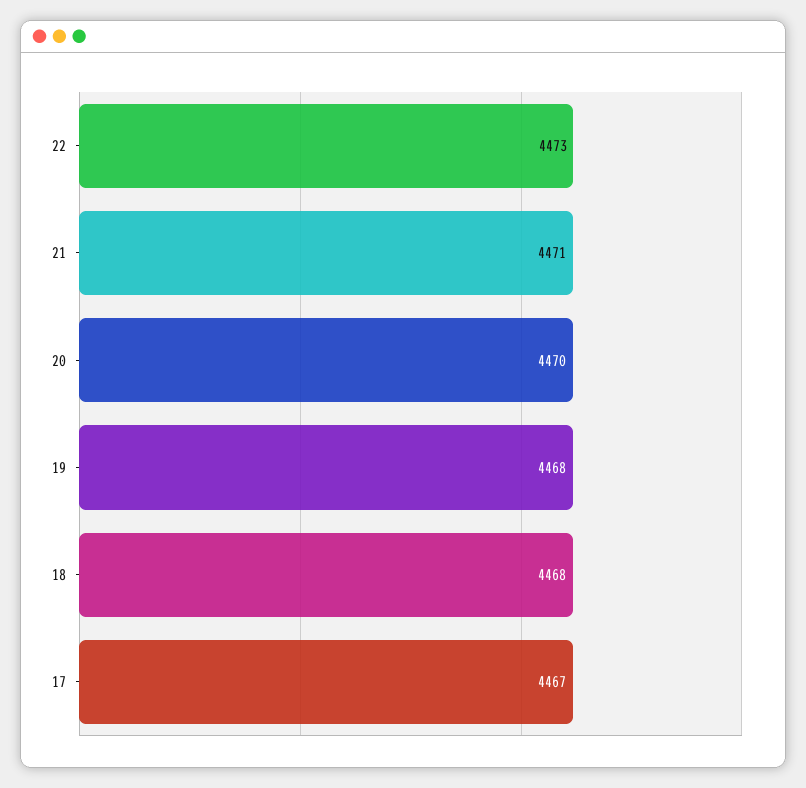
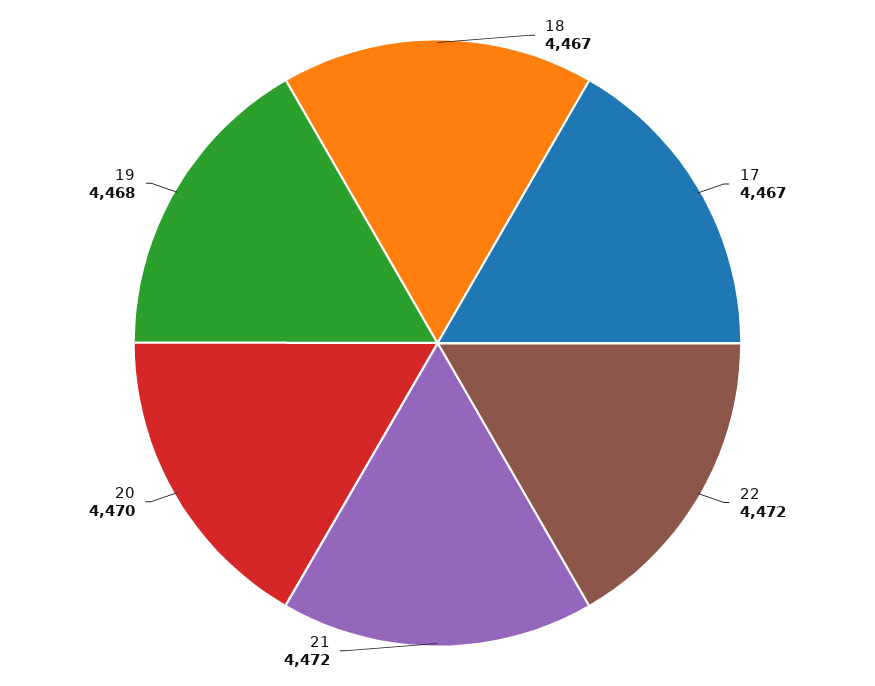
  {
-   "22": 4473,
+   "22": 4472,
-   "21": 4471,
+   "21": 4472,
    "20": 4470,
    "19": 4468,
-   "18": 4468,
+   "18": 4467,
    "17": 4467
  }

